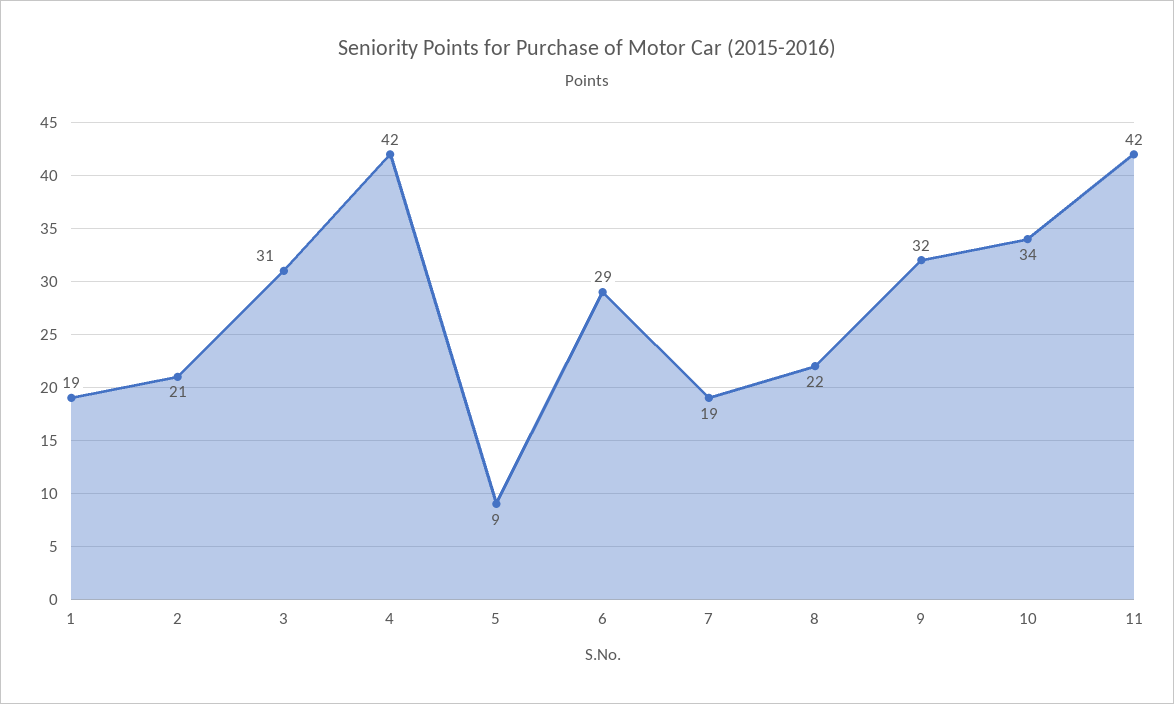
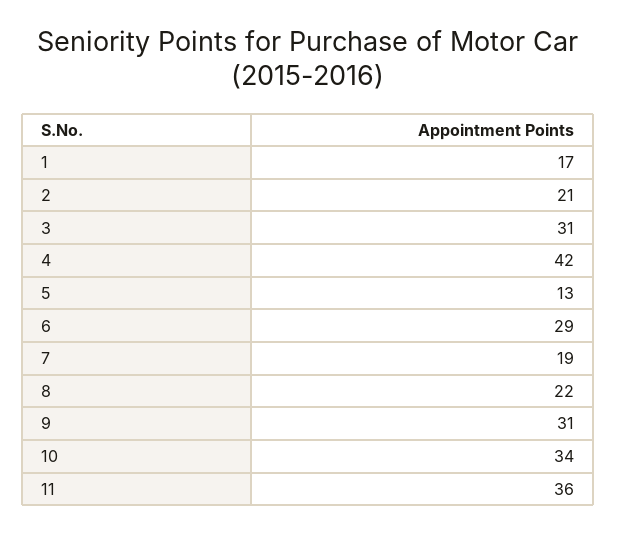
  {
-   "1": 19,
+   "1": 17,
    "2": 21,
    "3": 31,
    "4": 42,
-   "5": 9,
+   "5": 13,
    "6": 29,
    "7": 19,
    "8": 22,
-   "9": 32,
+   "9": 31,
    "10": 34,
-   "11": 42
+   "11": 36
  }

